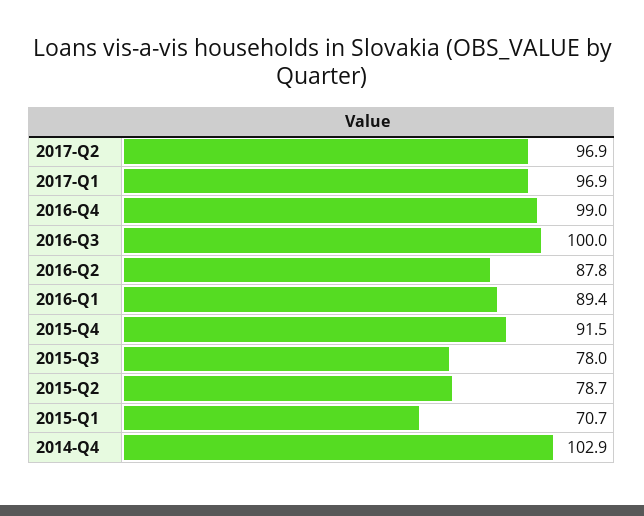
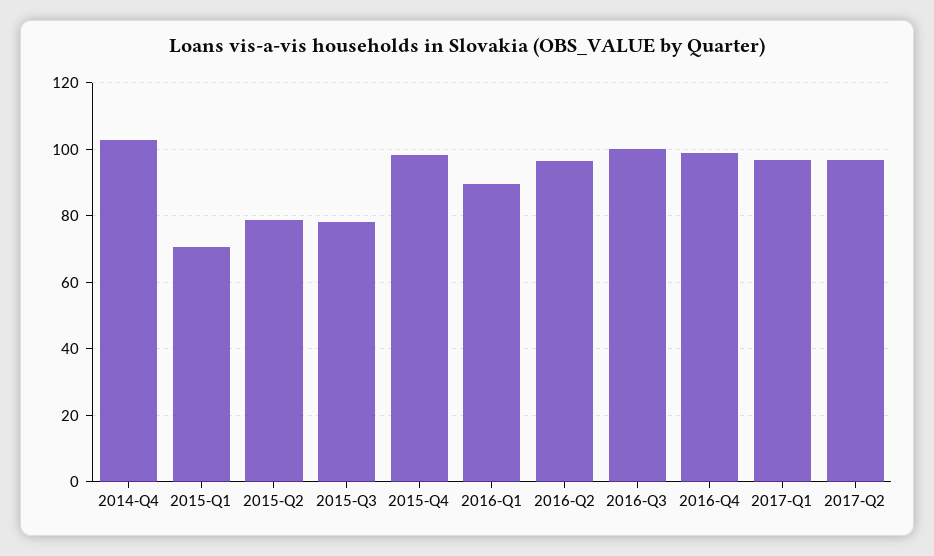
  {
    "2017-Q2": 96.9,
    "2017-Q1": 96.9,
    "2016-Q4": 99,
    "2016-Q3": 100,
-   "2016-Q2": 87.8,
+   "2016-Q2": 96,
    "2016-Q1": 89.4,
-   "2015-Q4": 91.5,
+   "2015-Q4": 98,
    "2015-Q3": 78,
    "2015-Q2": 78.7,
    "2015-Q1": 70.7,
    "2014-Q4": 102.9
  }

